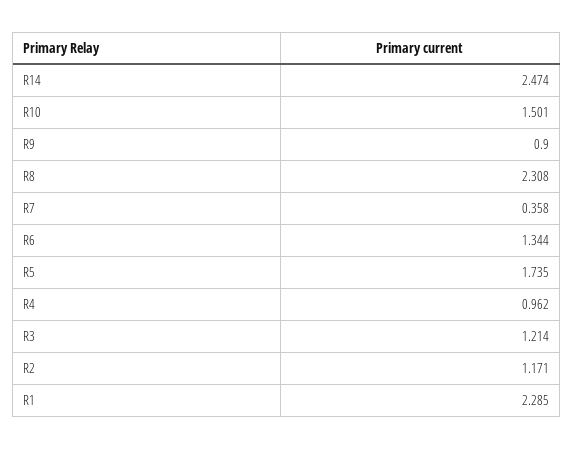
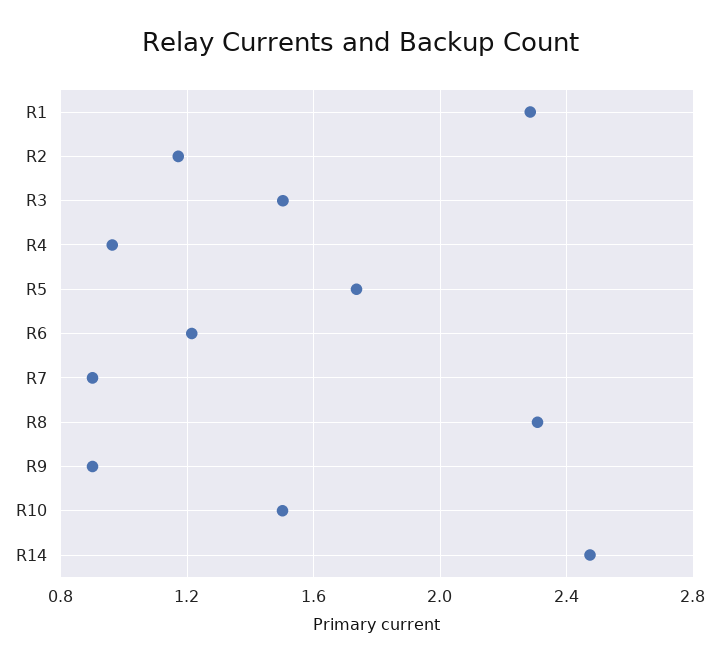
  {
    "R14": 2.474,
    "R10": 1.501,
    "R9": 0.9,
    "R8": 2.308,
-   "R7": 0.358,
+   "R7": 0.9,
-   "R6": 1.344,
+   "R6": 1.2,
    "R5": 1.735,
    "R4": 0.962,
-   "R3": 1.214,
+   "R3": 1.5,
    "R2": 1.171,
    "R1": 2.285
  }

